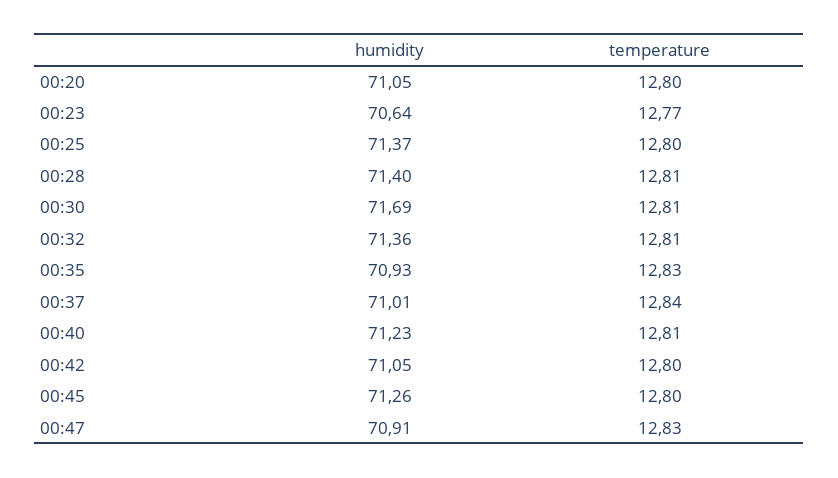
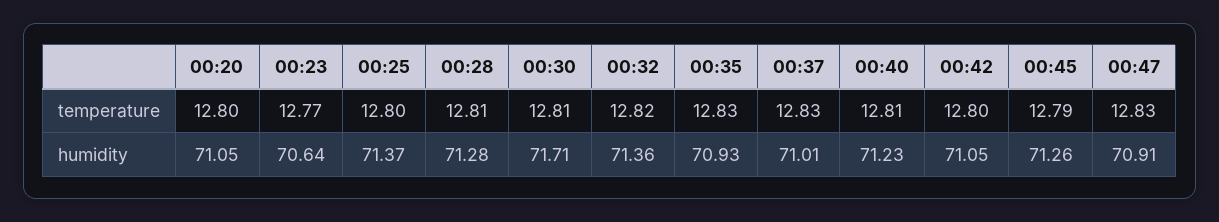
  {
    "humidity": {
      "00:20": 71.05,
      "00:23": 70.64,
      "00:25": 71.37,
-     "00:28": 71.4,
+     "00:28": 71.28,
-     "00:30": 71.69,
+     "00:30": 71.71,
      "00:32": 71.36,
      "00:35": 70.93,
      "00:37": 71.01,
      "00:40": 71.23,
      "00:42": 71.05,
      "00:45": 71.26,
      "00:47": 70.91
    },
    "temperature": {
      "00:20": 12.8,
      "00:23": 12.77,
      "00:25": 12.8,
      "00:28": 12.81,
      "00:30": 12.81,
-     "00:32": 12.81,
+     "00:32": 12.82,
      "00:35": 12.83,
-     "00:37": 12.84,
+     "00:37": 12.83,
      "00:40": 12.81,
      "00:42": 12.8,
-     "00:45": 12.8,
+     "00:45": 12.79,
      "00:47": 12.83
    }
  }

